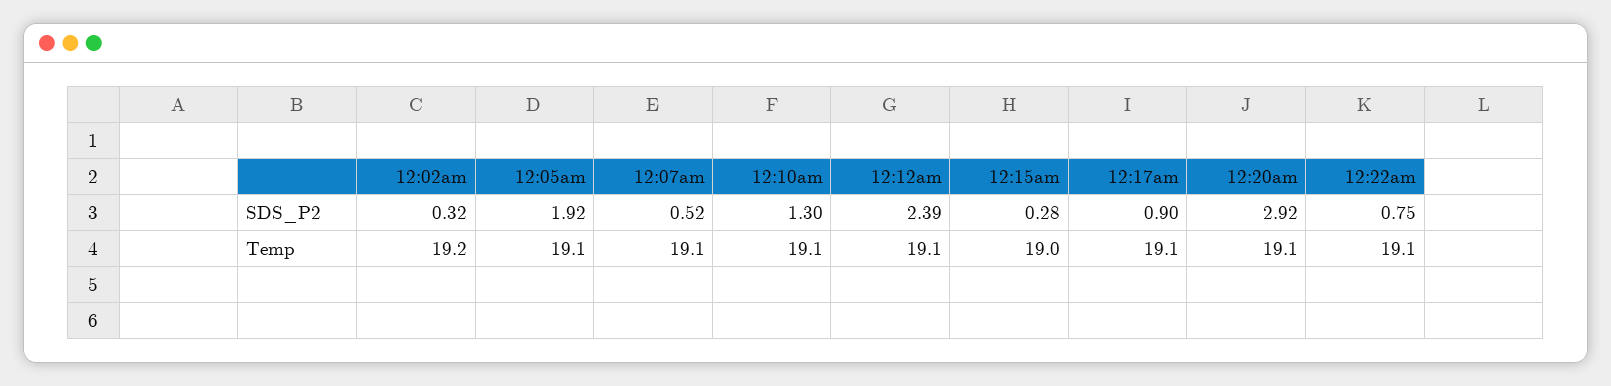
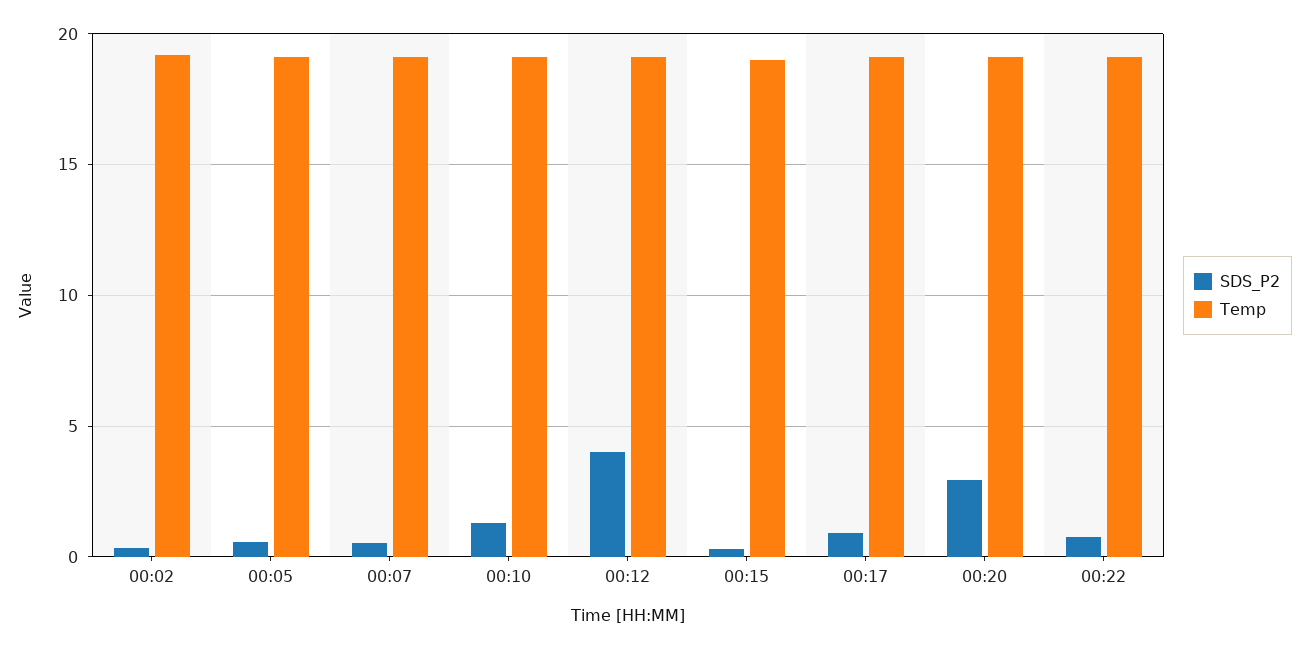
  {
    "SDS_P2": {
      "12:02am": 0.32,
-     "12:05am": 1.92,
+     "12:05am": 0.5,
      "12:07am": 0.52,
      "12:10am": 1.3,
-     "12:12am": 2.39,
+     "12:12am": 4,
      "12:15am": 0.28,
      "12:17am": 0.9,
      "12:20am": 2.92,
      "12:22am": 0.75
    },
    "Temp": {
      "12:02am": 19.2,
      "12:05am": 19.1,
      "12:07am": 19.1,
      "12:10am": 19.1,
      "12:12am": 19.1,
      "12:15am": 19,
      "12:17am": 19.1,
      "12:20am": 19.1,
      "12:22am": 19.1
    }
  }

